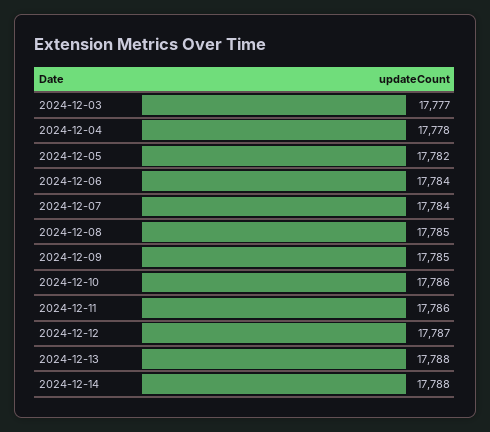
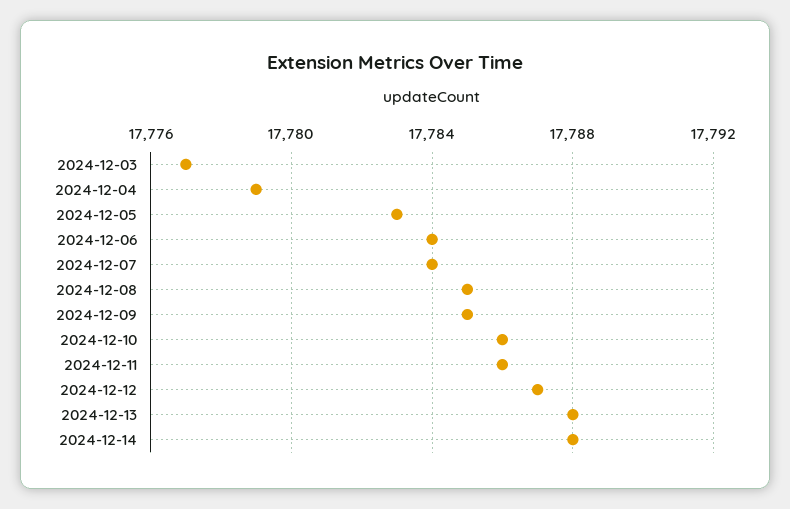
  {
    "2024-12-03": 17777,
-   "2024-12-04": 17778,
+   "2024-12-04": 17779,
-   "2024-12-05": 17782,
+   "2024-12-05": 17783,
    "2024-12-06": 17784,
    "2024-12-07": 17784,
    "2024-12-08": 17785,
    "2024-12-09": 17785,
    "2024-12-10": 17786,
    "2024-12-11": 17786,
    "2024-12-12": 17787,
    "2024-12-13": 17788,
    "2024-12-14": 17788
  }

